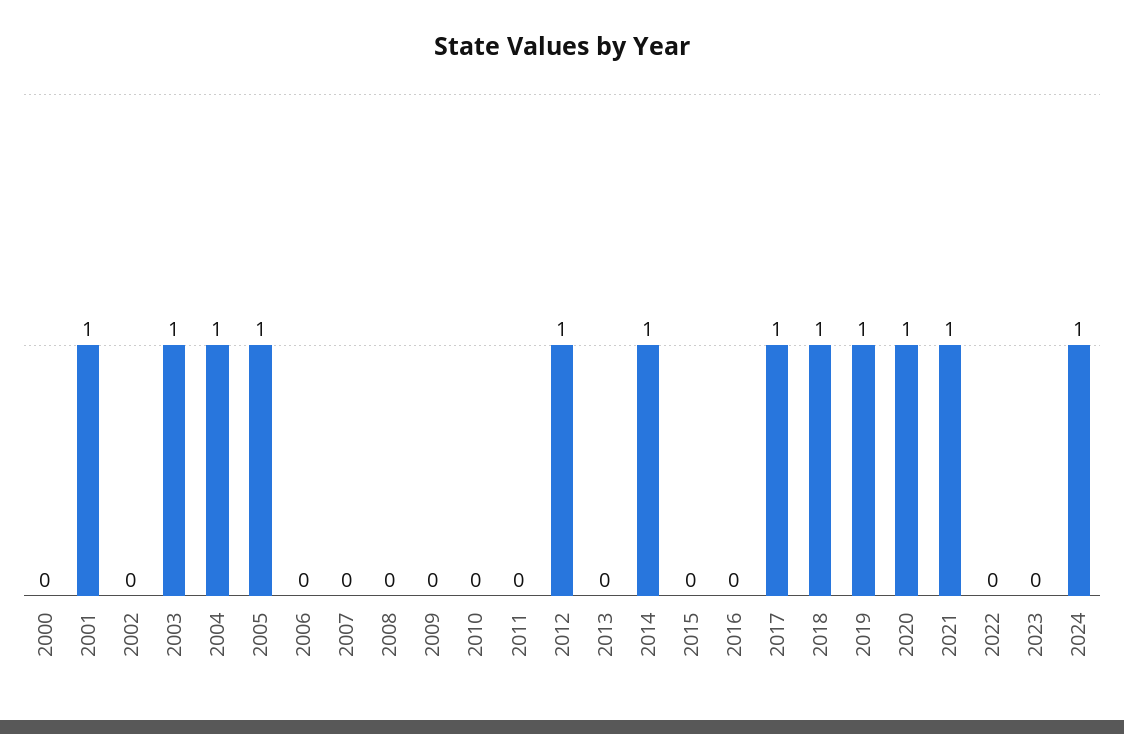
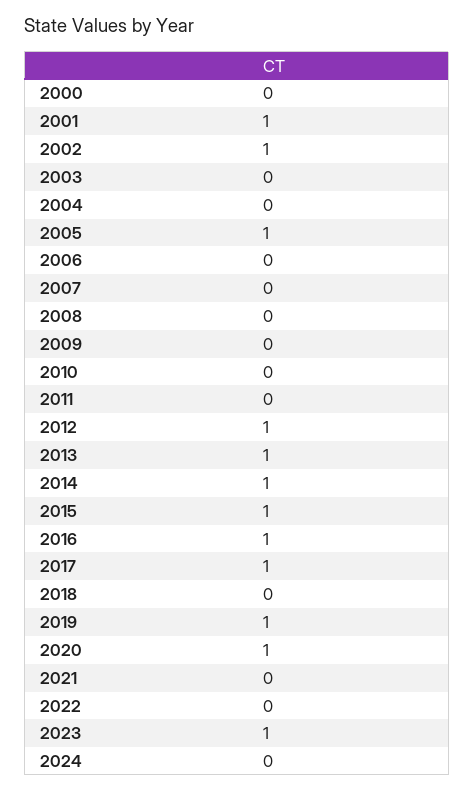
  {
    "2000": 0,
    "2001": 1,
-   "2002": 0,
+   "2002": 1,
-   "2003": 1,
+   "2003": 0,
-   "2004": 1,
+   "2004": 0,
    "2005": 1,
    "2006": 0,
    "2007": 0,
    "2008": 0,
    "2009": 0,
    "2010": 0,
    "2011": 0,
    "2012": 1,
-   "2013": 0,
+   "2013": 1,
    "2014": 1,
-   "2015": 0,
+   "2015": 1,
-   "2016": 0,
+   "2016": 1,
    "2017": 1,
-   "2018": 1,
+   "2018": 0,
    "2019": 1,
    "2020": 1,
-   "2021": 1,
+   "2021": 0,
    "2022": 0,
-   "2023": 0,
+   "2023": 1,
-   "2024": 1
+   "2024": 0
  }

